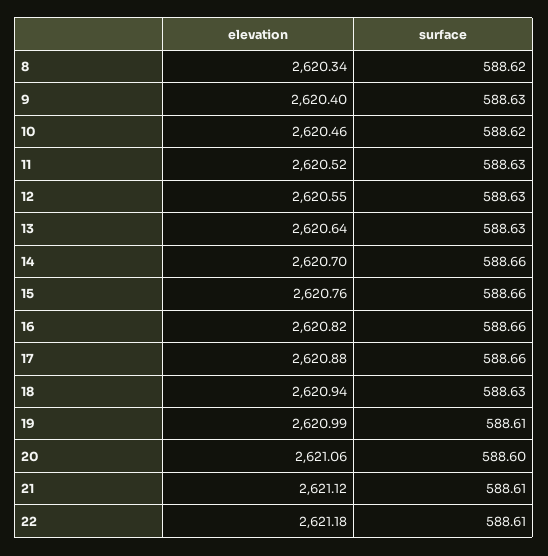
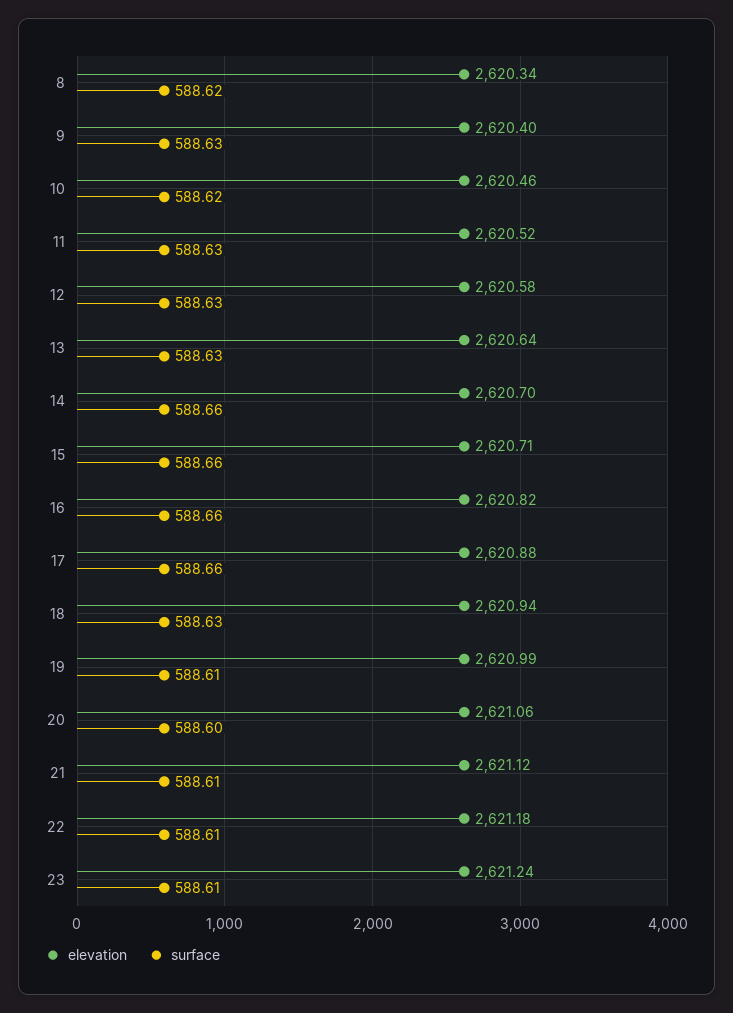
  {
    "elevation": {
      "8": 2620.34,
      "9": 2620.4,
      "10": 2620.46,
      "11": 2620.52,
-     "12": 2620.55,
+     "12": 2620.58,
      "13": 2620.64,
      "14": 2620.7,
-     "15": 2620.76,
+     "15": 2620.71,
      "16": 2620.82,
      "17": 2620.88,
      "18": 2620.94,
      "19": 2620.99,
      "20": 2621.06,
      "21": 2621.12,
-     "22": 2621.18
+     "22": 2621.18,
+     "23": 2621.24
    },
    "surface": {
      "8": 588.62,
      "9": 588.63,
      "10": 588.62,
      "11": 588.63,
      "12": 588.63,
      "13": 588.63,
      "14": 588.66,
      "15": 588.66,
      "16": 588.66,
      "17": 588.66,
      "18": 588.63,
      "19": 588.61,
      "20": 588.6,
      "21": 588.61,
-     "22": 588.61
+     "22": 588.61,
+     "23": 588.61
    }
  }

